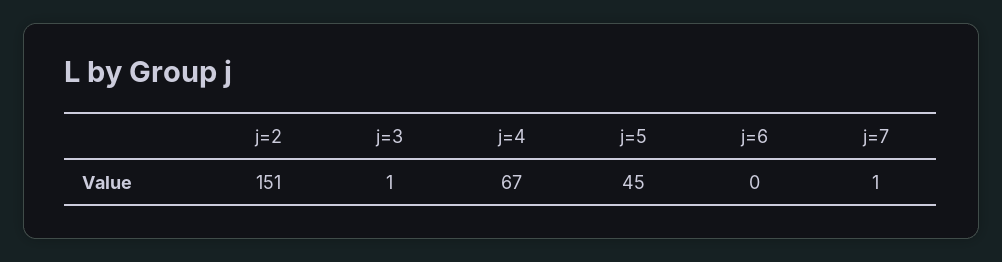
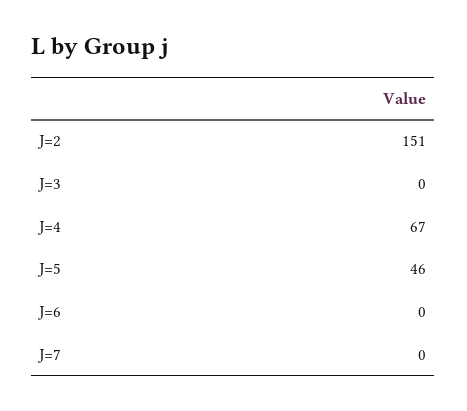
  {
    "j=2": 151,
-   "j=3": 1,
+   "j=3": 0,
    "j=4": 67,
-   "j=5": 45,
+   "j=5": 46,
    "j=6": 0,
-   "j=7": 1
+   "j=7": 0
  }

